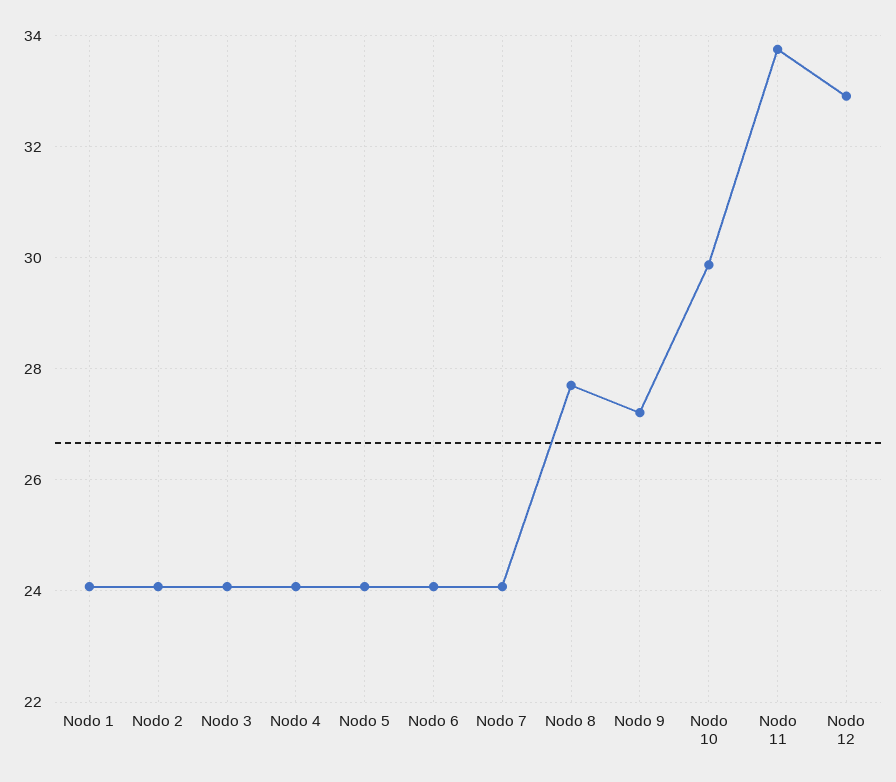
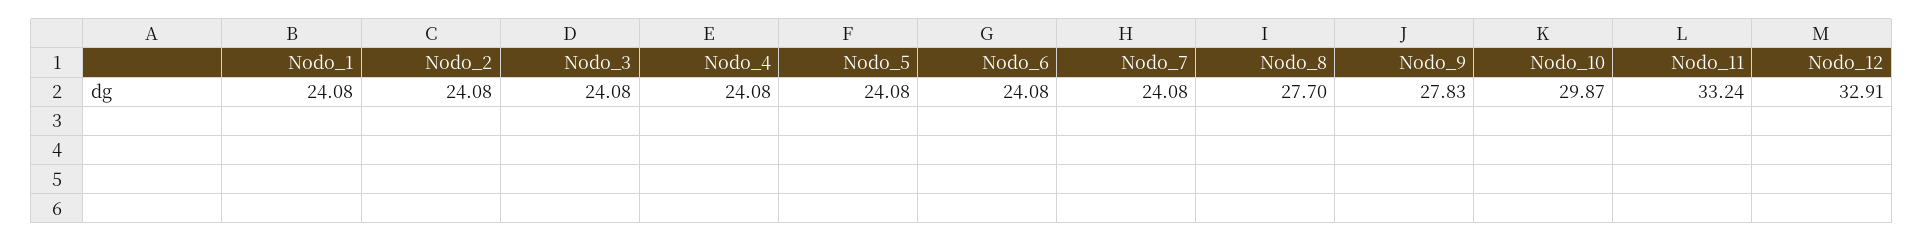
  {
    "Nodo 1": 24.08,
    "Nodo 2": 24.08,
    "Nodo 3": 24.08,
    "Nodo 4": 24.08,
    "Nodo 5": 24.08,
    "Nodo 6": 24.08,
    "Nodo 7": 24.08,
    "Nodo 8": 27.7,
-   "Nodo 9": 27.2,
+   "Nodo 9": 27.83,
    "Nodo 10": 29.87,
-   "Nodo 11": 33.8,
+   "Nodo 11": 33.24,
    "Nodo 12": 32.91
  }

